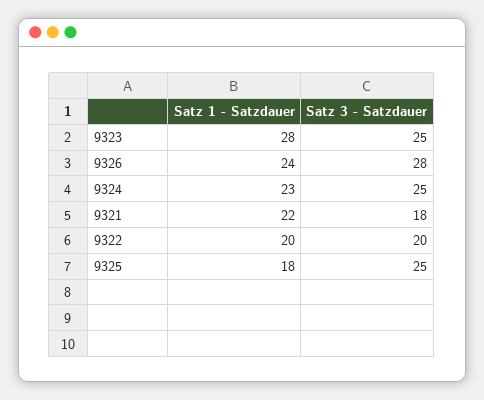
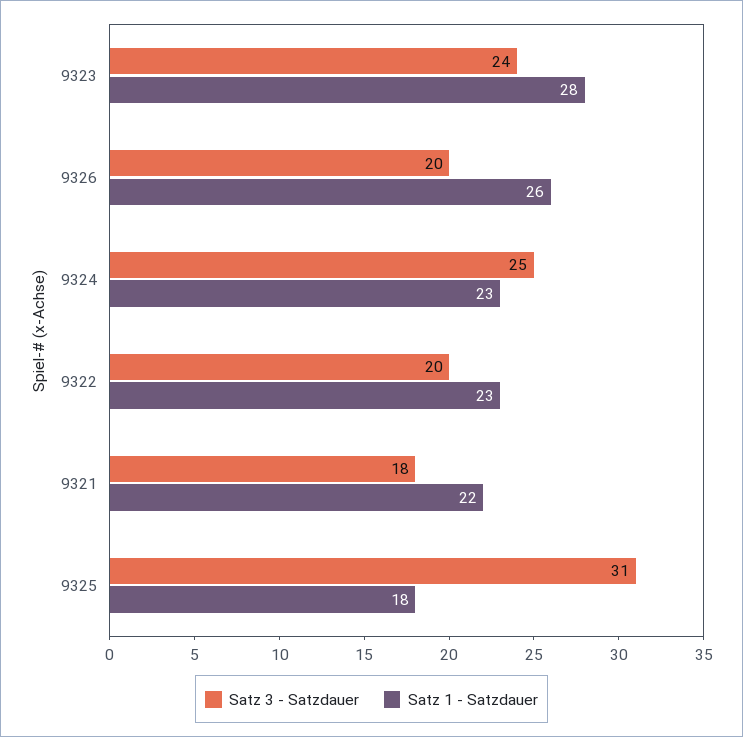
  {
    "Satz 1 - Satzdauer": {
      "9323": 28,
-     "9326": 24,
+     "9326": 26,
      "9324": 23,
      "9321": 22,
-     "9322": 20,
+     "9322": 23,
      "9325": 18
    },
    "Satz 3 - Satzdauer": {
-     "9323": 25,
+     "9323": 24,
-     "9326": 28,
+     "9326": 20,
      "9324": 25,
      "9321": 18,
      "9322": 20,
-     "9325": 25
+     "9325": 31
    }
  }

